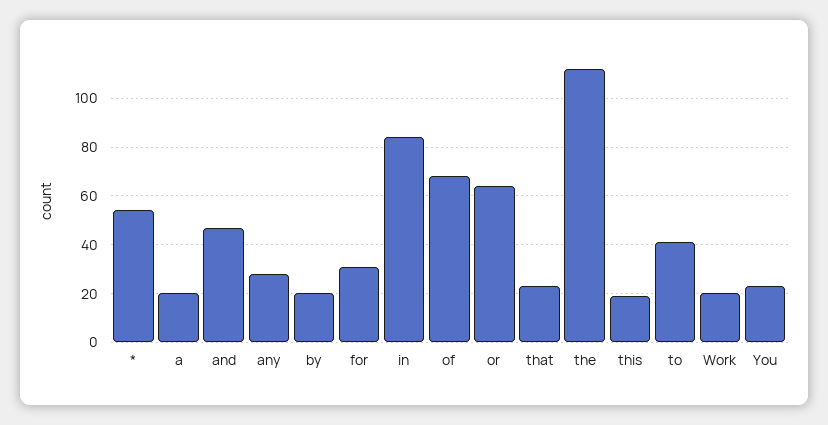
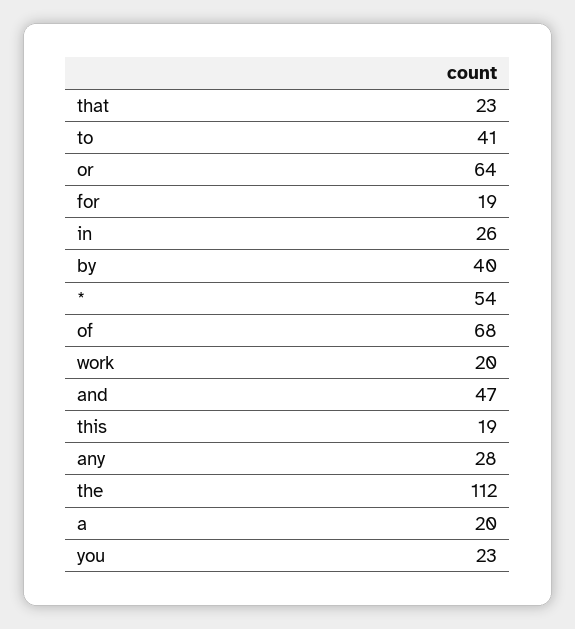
  {
    "*": 54,
    "a": 20,
    "and": 47,
    "any": 28,
-   "by": 20,
+   "by": 40,
-   "for": 30,
+   "for": 19,
-   "in": 85,
+   "in": 26,
    "of": 68,
    "or": 64,
    "that": 23,
    "the": 112,
    "this": 19,
    "to": 41,
    "Work": 20,
    "You": 23
  }

